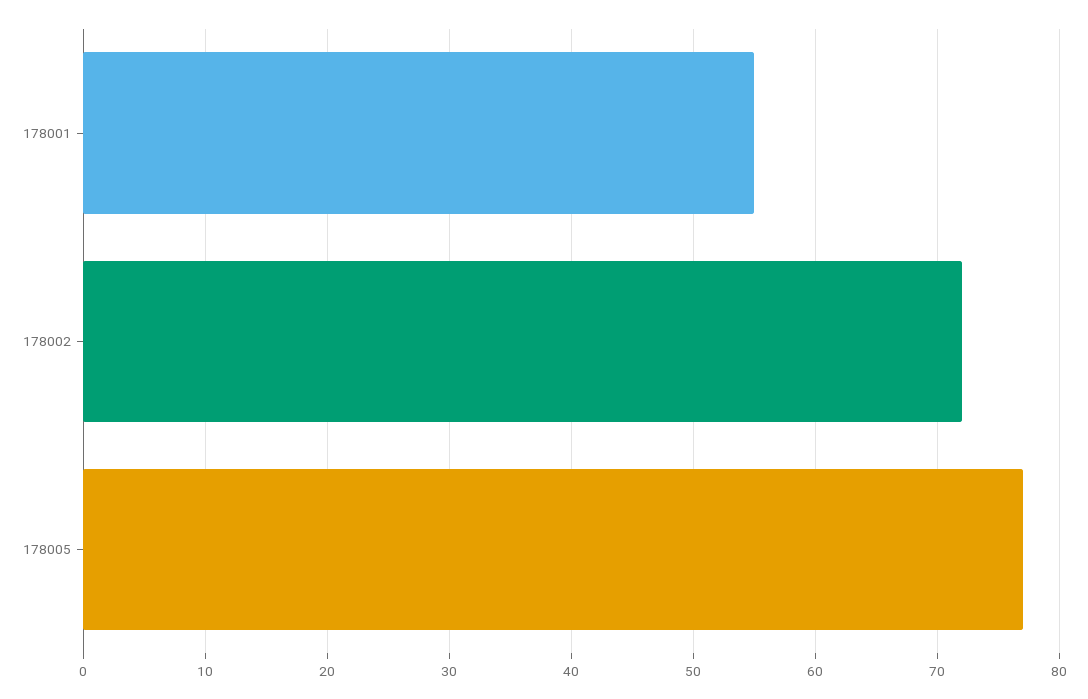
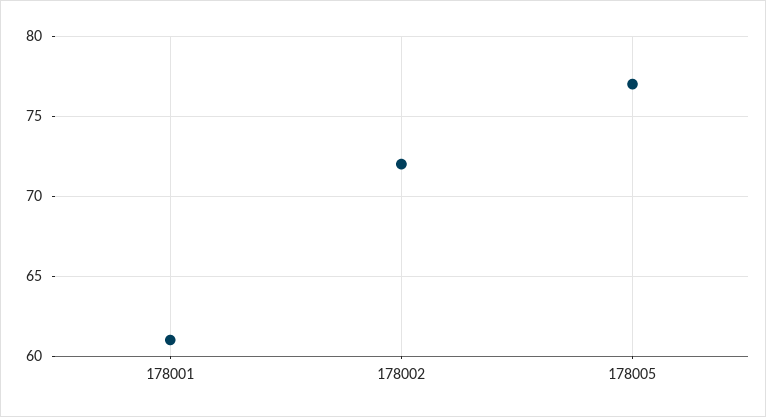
  {
-   "178001": 55,
+   "178001": 61,
    "178002": 72,
    "178005": 77
  }

